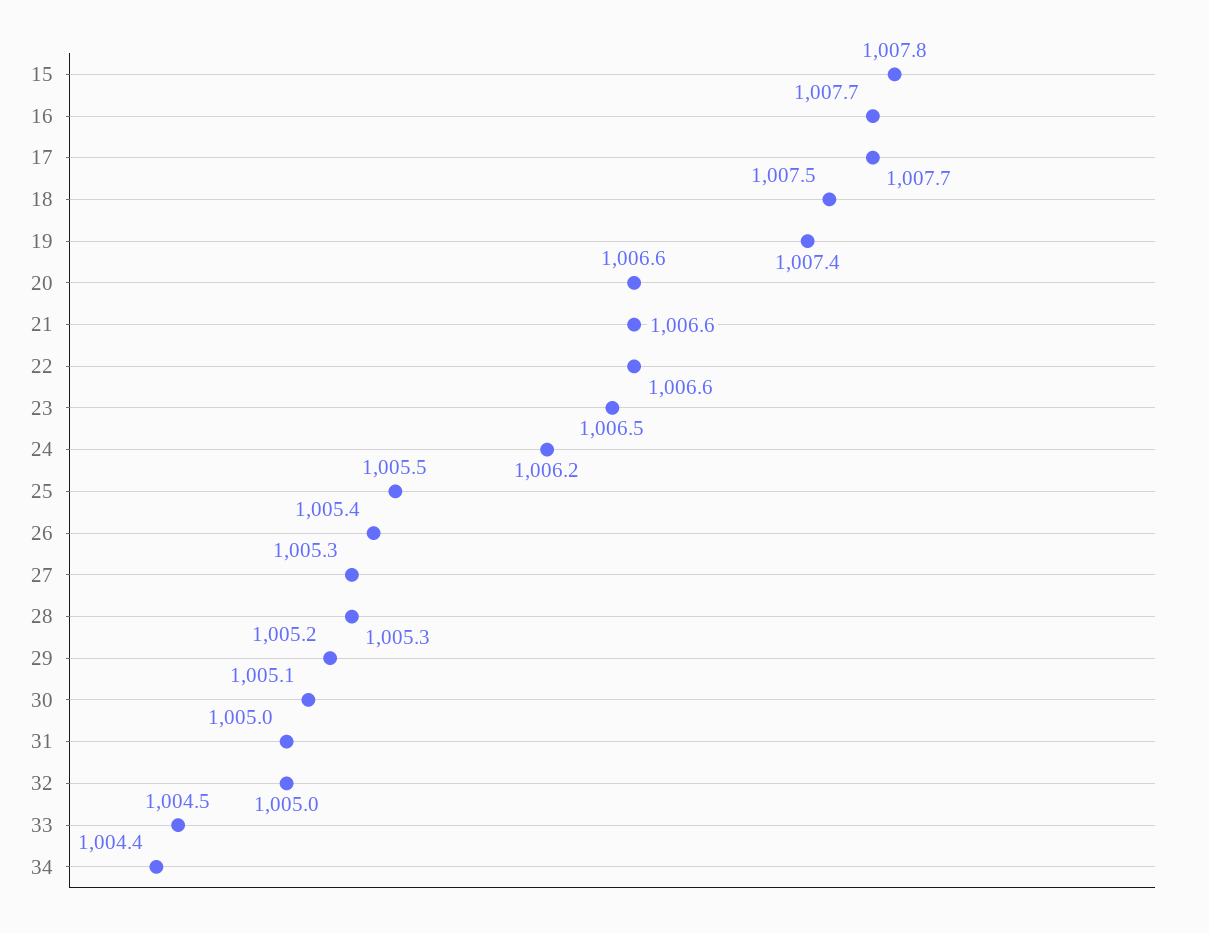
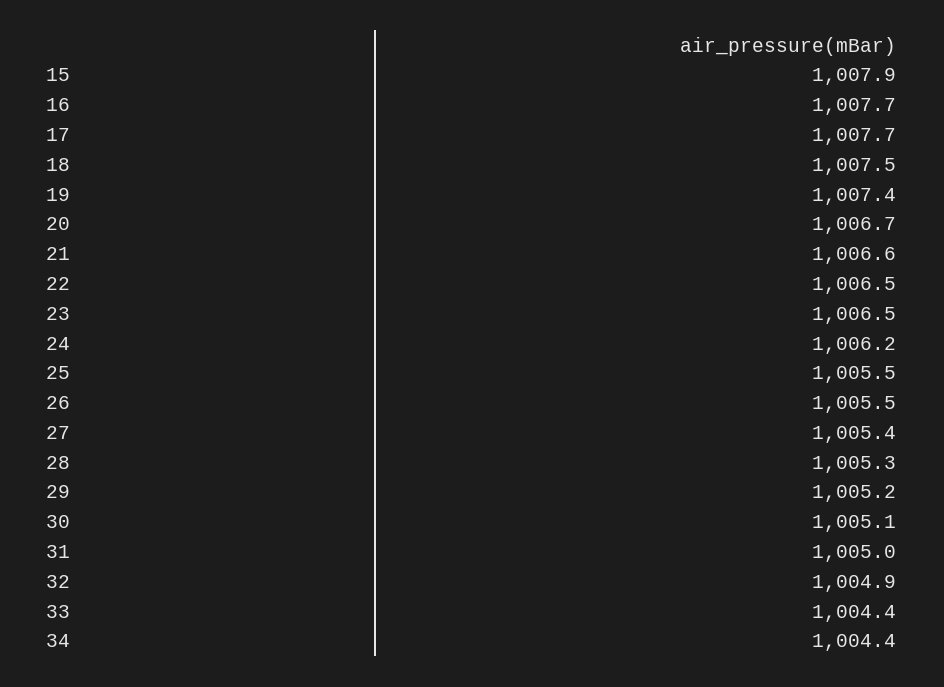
  {
-   "15": 1007.8,
+   "15": 1007.9,
    "16": 1007.7,
    "17": 1007.7,
    "18": 1007.5,
    "19": 1007.4,
-   "20": 1006.6,
+   "20": 1006.7,
    "21": 1006.6,
-   "22": 1006.6,
+   "22": 1006.5,
    "23": 1006.5,
    "24": 1006.2,
    "25": 1005.5,
-   "26": 1005.4,
+   "26": 1005.5,
-   "27": 1005.3,
+   "27": 1005.4,
    "28": 1005.3,
    "29": 1005.2,
    "30": 1005.1,
    "31": 1005,
-   "32": 1005,
+   "32": 1004.9,
-   "33": 1004.5,
+   "33": 1004.4,
    "34": 1004.4
  }

